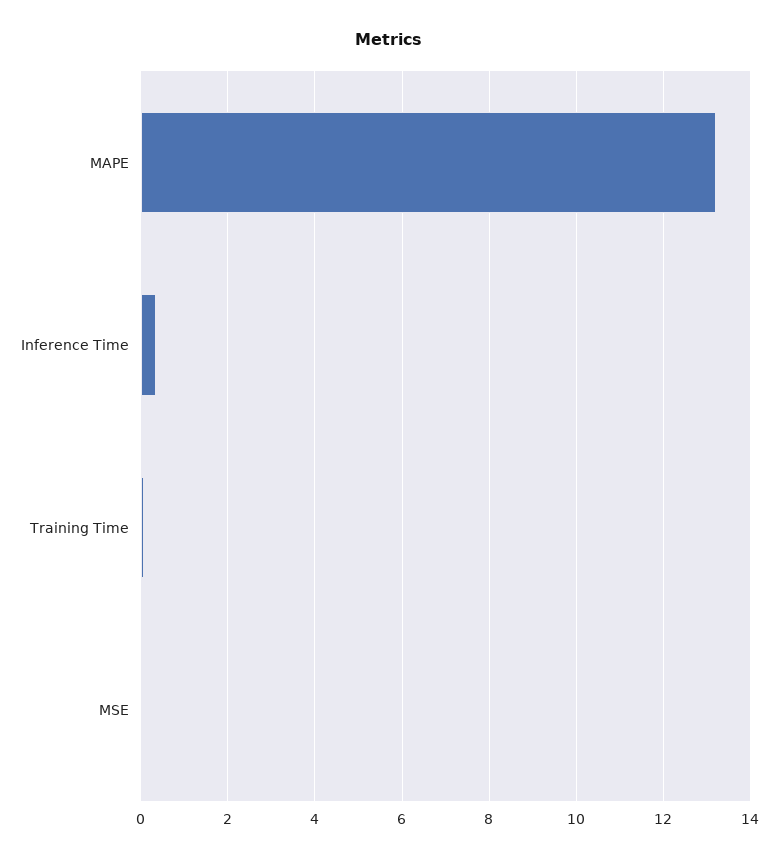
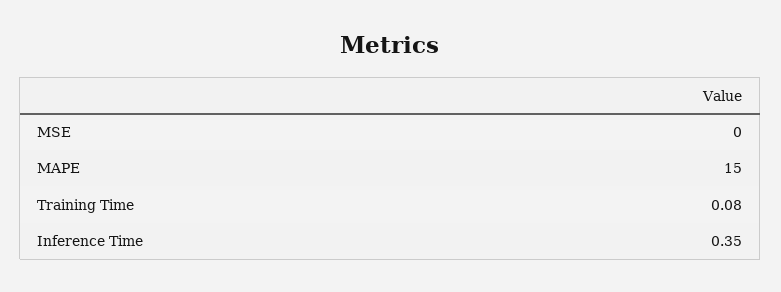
  {
-   "MAPE": 13.2,
+   "MAPE": 15,
    "Inference Time": 0.35,
    "Training Time": 0.08,
    "MSE": 0
  }

